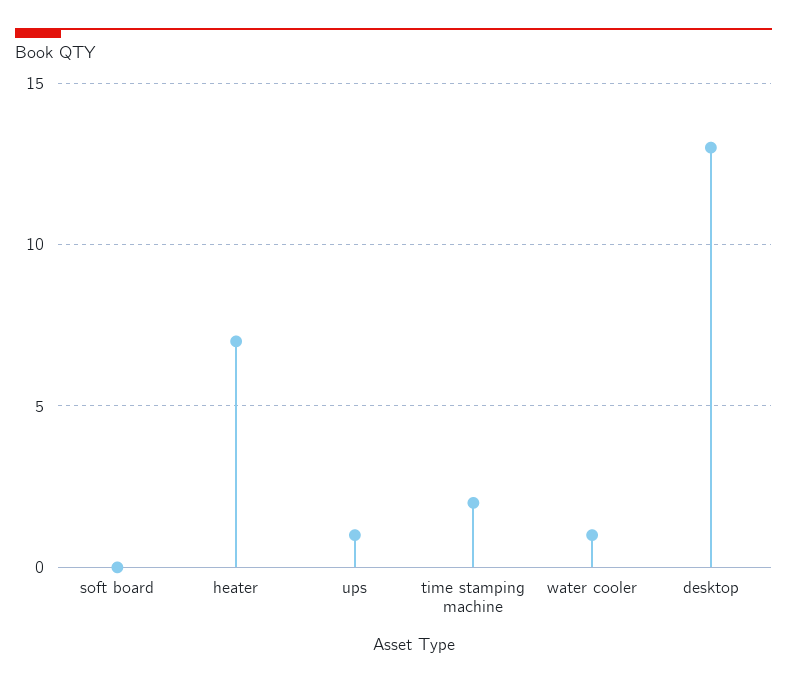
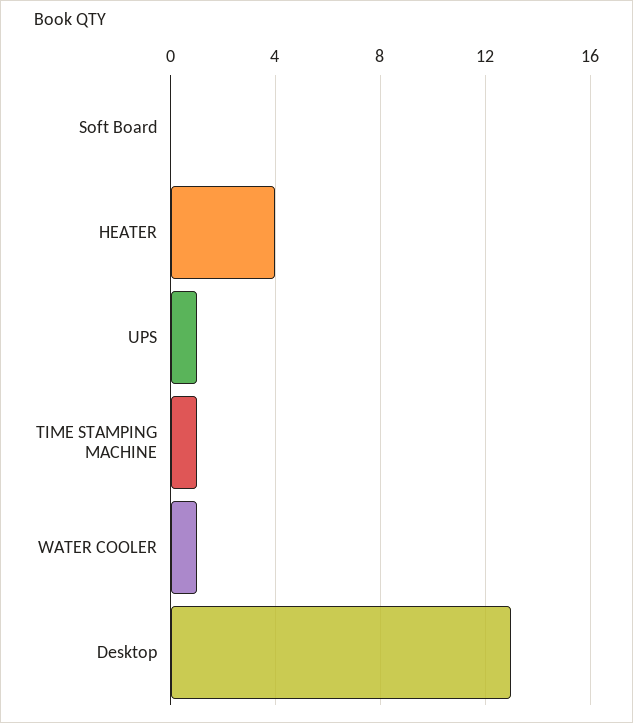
  {
    "soft board": 0,
-   "heater": 7,
+   "heater": 4,
    "ups": 1,
-   "time stamping machine": 2,
+   "time stamping machine": 1,
    "water cooler": 1,
    "desktop": 13
  }

